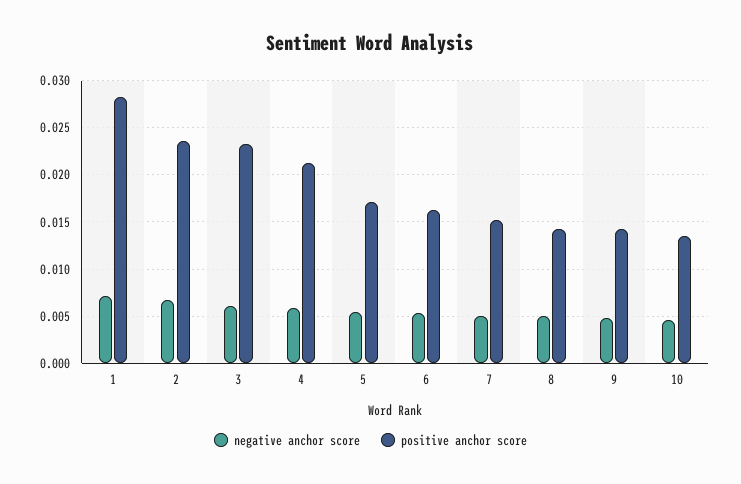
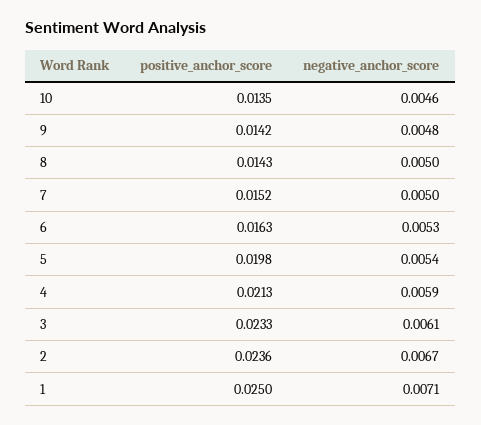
  {
    "negative anchor score": {
      "1": 0.0071,
      "2": 0.0067,
      "3": 0.0061,
      "4": 0.0059,
      "5": 0.0054,
      "6": 0.0053,
      "7": 0.005,
      "8": 0.005,
      "9": 0.0048,
      "10": 0.0046
    },
    "positive anchor score": {
-     "1": 0.028,
+     "1": 0.025,
      "2": 0.0236,
      "3": 0.0233,
      "4": 0.0213,
-     "5": 0.017,
+     "5": 0.0198,
      "6": 0.0163,
      "7": 0.0152,
      "8": 0.0143,
      "9": 0.0142,
      "10": 0.0135
    }
  }

